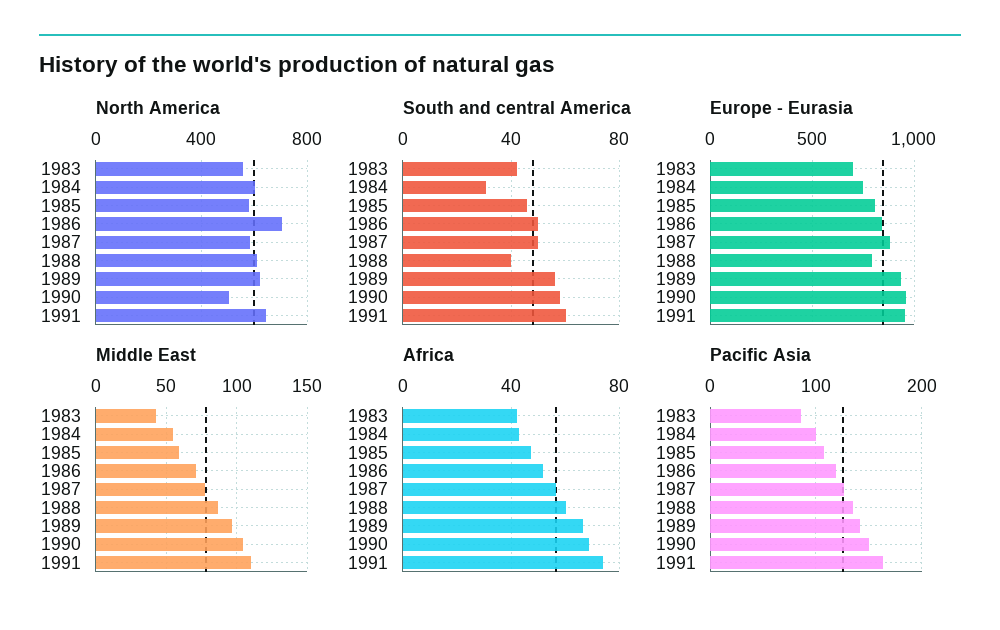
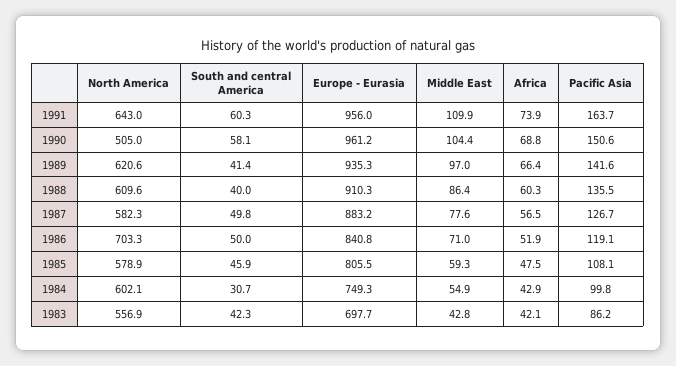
  {
    "North America": {
      "1983": 556.9,
      "1984": 602.1,
      "1985": 578.9,
      "1986": 703.3,
      "1987": 582.3,
      "1988": 609.6,
      "1989": 620.6,
      "1990": 505,
      "1991": 643
    },
    "South and central America": {
      "1983": 42.3,
      "1984": 30.7,
      "1985": 45.9,
      "1986": 50,
      "1987": 49.8,
      "1988": 40,
-     "1989": 55,
+     "1989": 41.4,
      "1990": 58.1,
      "1991": 60.3
    },
    "Europe - Eurasia": {
      "1983": 697.7,
      "1984": 749.3,
      "1985": 805.5,
      "1986": 840.8,
      "1987": 883.2,
-     "1988": 800,
+     "1988": 910.3,
      "1989": 935.3,
      "1990": 961.2,
      "1991": 956
    },
    "Middle East": {
      "1983": 42.8,
      "1984": 54.9,
      "1985": 59.3,
      "1986": 71,
      "1987": 77.6,
      "1988": 86.4,
      "1989": 97,
      "1990": 104.4,
      "1991": 109.9
    },
    "Africa": {
      "1983": 42.1,
      "1984": 42.9,
      "1985": 47.5,
      "1986": 51.9,
      "1987": 56.5,
      "1988": 60.3,
      "1989": 66.4,
      "1990": 68.8,
      "1991": 73.9
    },
    "Pacific Asia": {
      "1983": 86.2,
      "1984": 99.8,
      "1985": 108.1,
      "1986": 119.1,
      "1987": 126.7,
      "1988": 135.5,
      "1989": 141.6,
      "1990": 150.6,
      "1991": 163.7
    }
  }

